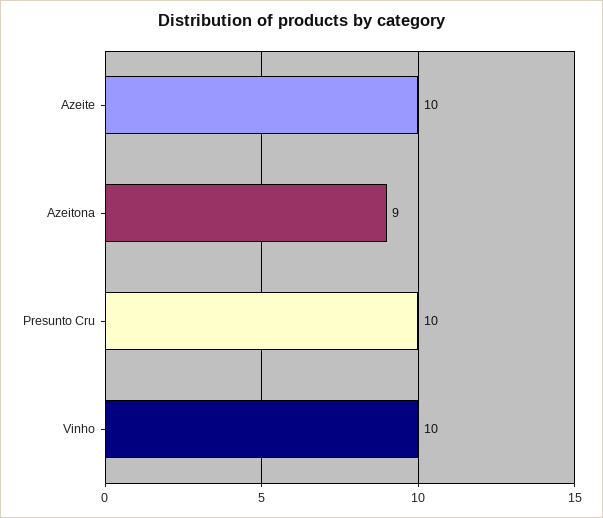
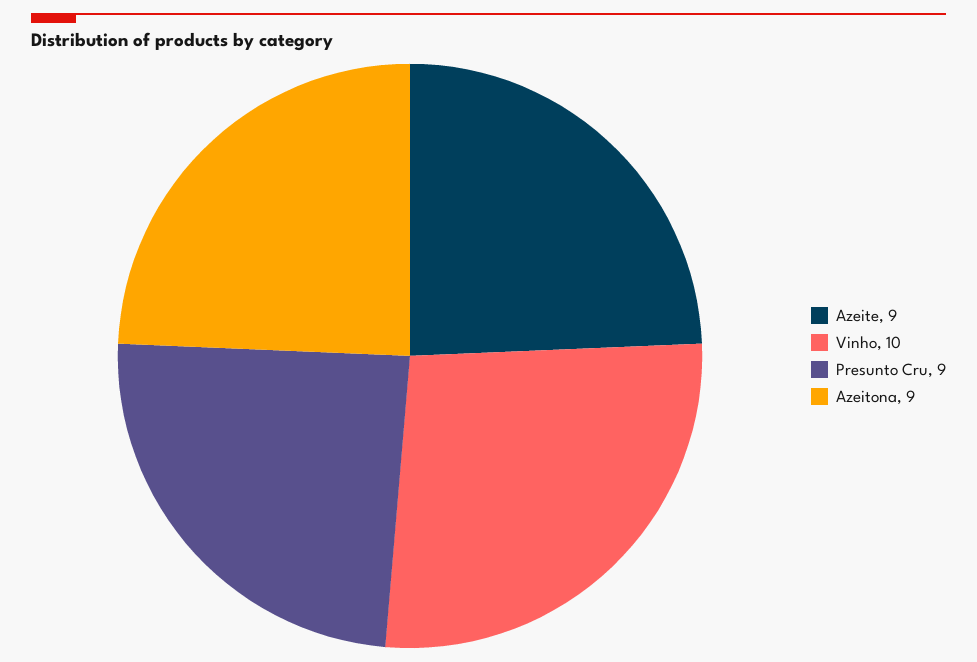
  {
-   "Azeite": 10,
+   "Azeite": 9,
    "Azeitona": 9,
-   "Presunto Cru": 10,
+   "Presunto Cru": 9,
    "Vinho": 10
  }

